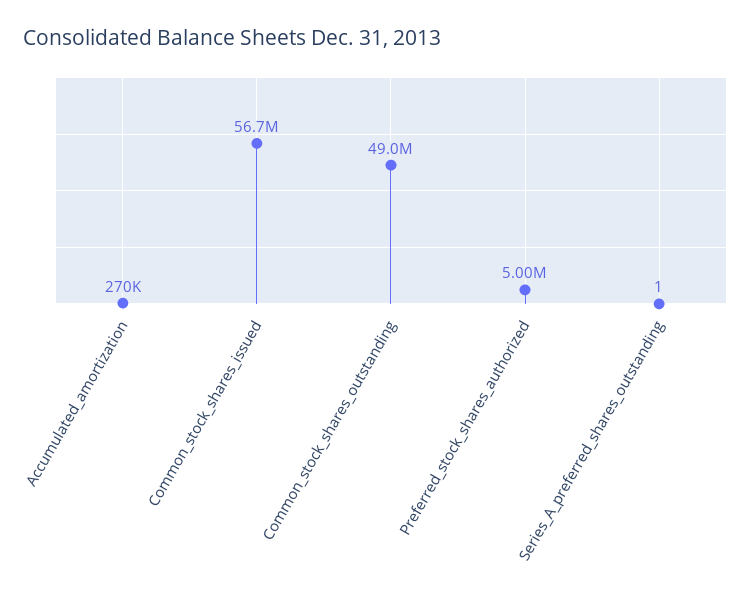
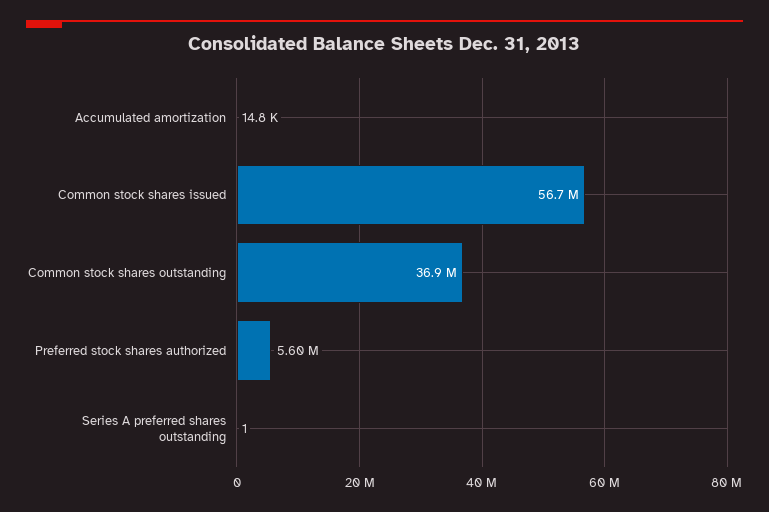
  {
-   "Accumulated_amortization": 270000,
+   "Accumulated_amortization": 14800,
    "Common_stock_shares_issued": 56700000,
-   "Common_stock_shares_outstanding": 49000000,
+   "Common_stock_shares_outstanding": 36900000,
-   "Preferred_stock_shares_authorized": 5000000,
+   "Preferred_stock_shares_authorized": 5600000,
    "Series_A_preferred_shares_outstanding": 1
  }

